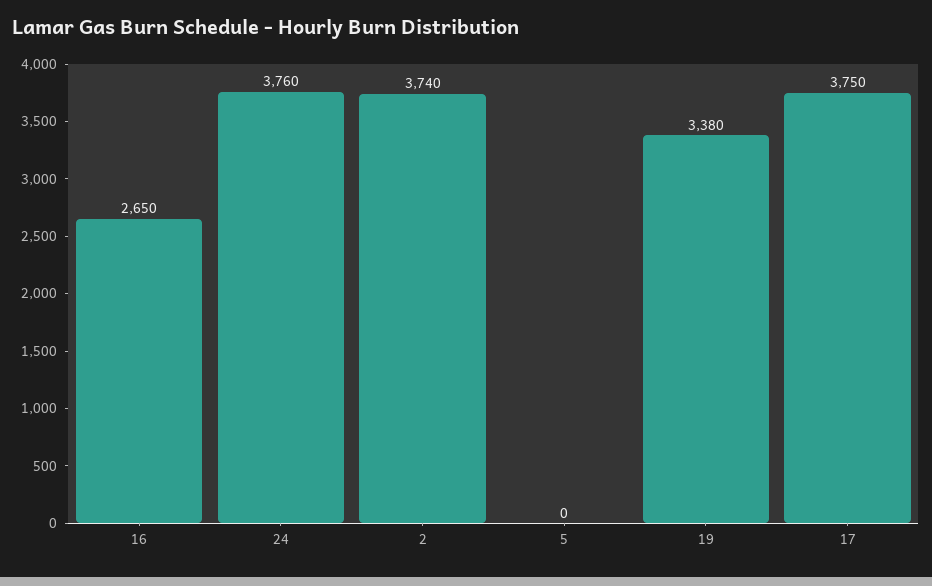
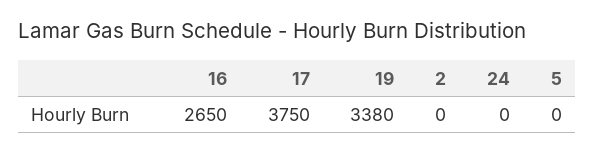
  {
    "16": 2650,
-   "24": 3760,
+   "24": 0,
-   "2": 3740,
+   "2": 0,
    "5": 0,
    "19": 3380,
    "17": 3750
  }

